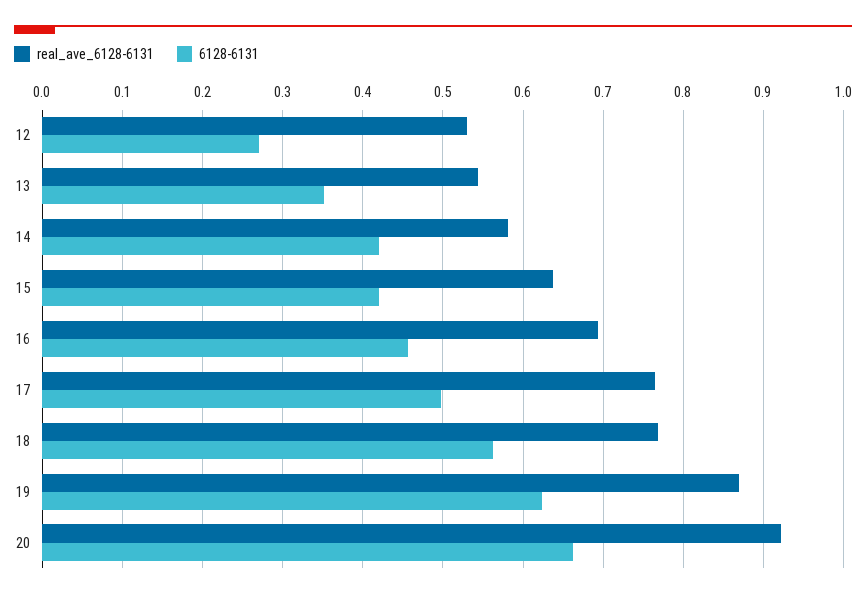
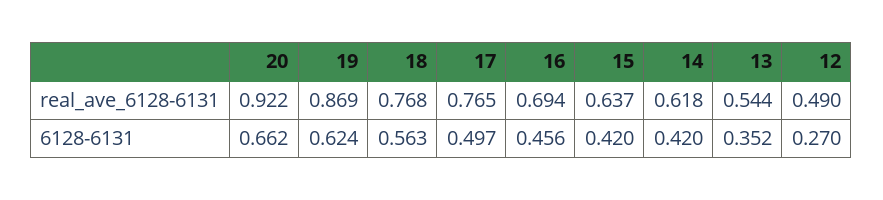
  {
    "real_ave_6128-6131": {
-     "12": 0.53,
+     "12": 0.49,
      "13": 0.544,
-     "14": 0.58,
+     "14": 0.618,
      "15": 0.637,
      "16": 0.694,
      "17": 0.765,
      "18": 0.768,
      "19": 0.869,
      "20": 0.922
    },
    "6128-6131": {
      "12": 0.27,
      "13": 0.352,
      "14": 0.42,
      "15": 0.42,
      "16": 0.456,
      "17": 0.497,
      "18": 0.563,
      "19": 0.624,
      "20": 0.662
    }
  }

